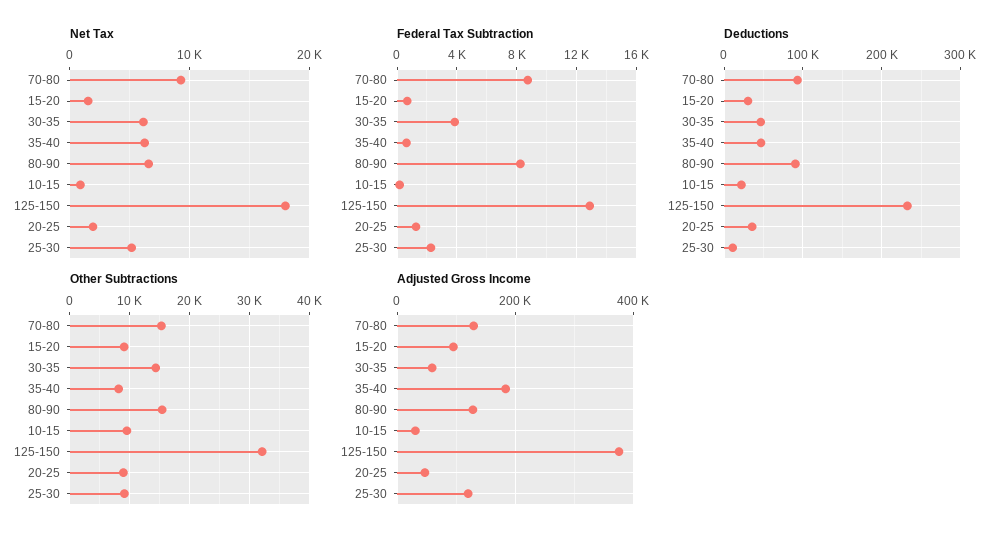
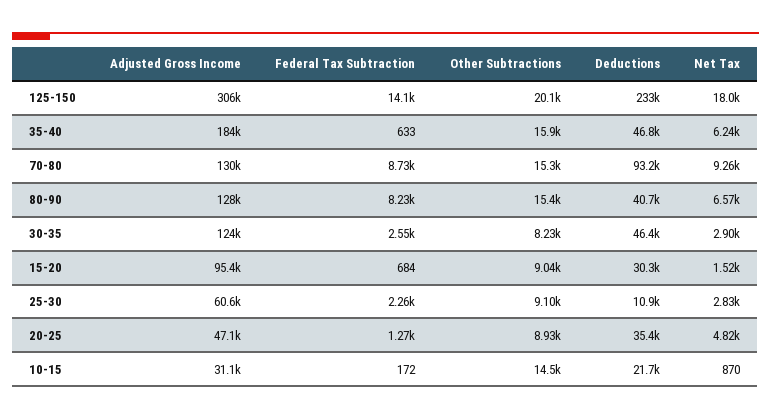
  {
    "Net Tax": {
      "70-80": 9260,
      "15-20": 1520,
-     "30-35": 6000,
+     "30-35": 2900,
      "35-40": 6240,
      "80-90": 6570,
      "10-15": 870,
      "125-150": 18000,
-     "20-25": 2000,
+     "20-25": 4820,
-     "25-30": 5000
+     "25-30": 2830
    },
    "Federal Tax Subtraction": {
      "70-80": 8730,
      "15-20": 684,
-     "30-35": 4000,
+     "30-35": 2550,
      "35-40": 633,
      "80-90": 8230,
      "10-15": 172,
-     "125-150": 13000,
+     "125-150": 14100,
      "20-25": 1270,
      "25-30": 2260
    },
    "Deductions": {
      "70-80": 93200,
      "15-20": 30300,
      "30-35": 46400,
      "35-40": 46800,
-     "80-90": 90000,
+     "80-90": 40700,
      "10-15": 21700,
      "125-150": 233000,
      "20-25": 35400,
      "25-30": 10900
    },
    "Other Subtractions": {
      "70-80": 15300,
      "15-20": 9040,
-     "30-35": 14000,
+     "30-35": 8230,
-     "35-40": 8000,
+     "35-40": 15900,
      "80-90": 15400,
-     "10-15": 10000,
+     "10-15": 14500,
-     "125-150": 32000,
+     "125-150": 20100,
      "20-25": 8930,
      "25-30": 9100
    },
    "Adjusted Gross Income": {
      "70-80": 130000,
      "15-20": 95400,
-     "30-35": 60000,
+     "30-35": 124000,
      "35-40": 184000,
      "80-90": 128000,
      "10-15": 31100,
-     "125-150": 380000,
+     "125-150": 306000,
      "20-25": 47100,
-     "25-30": 120000
+     "25-30": 60600
    }
  }

